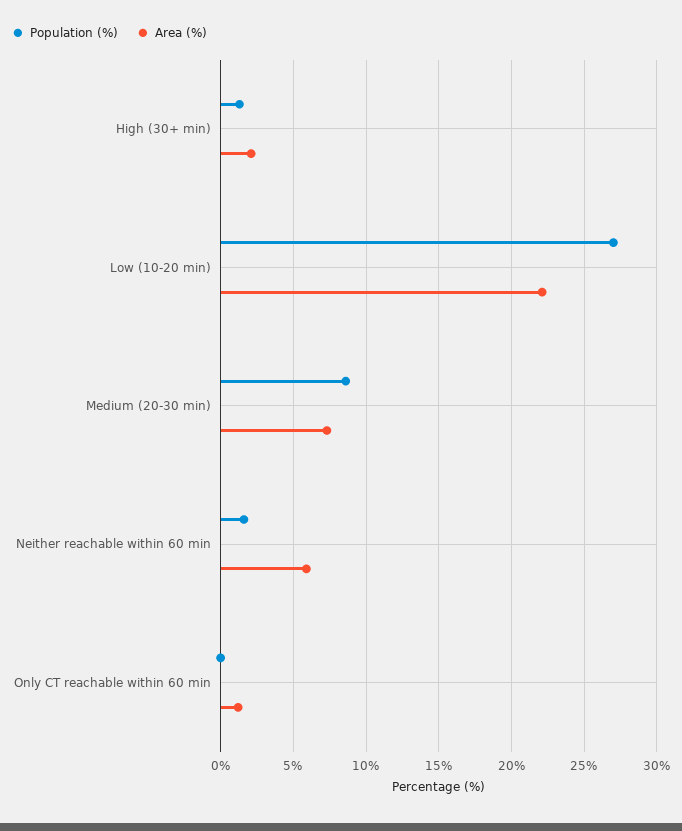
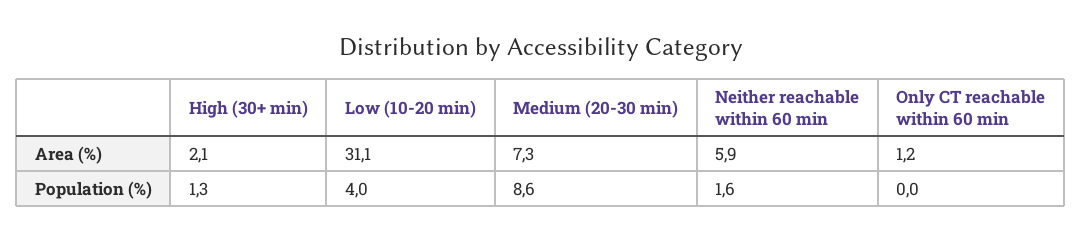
  {
    "Population (%)": {
      "High (30+ min)": 1.3,
-     "Low (10-20 min)": 27,
+     "Low (10-20 min)": 4,
      "Medium (20-30 min)": 8.6,
      "Neither reachable within 60 min": 1.6,
      "Only CT reachable within 60 min": 0
    },
    "Area (%)": {
      "High (30+ min)": 2.1,
-     "Low (10-20 min)": 22,
+     "Low (10-20 min)": 31.1,
      "Medium (20-30 min)": 7.3,
      "Neither reachable within 60 min": 5.9,
      "Only CT reachable within 60 min": 1.2
    }
  }

